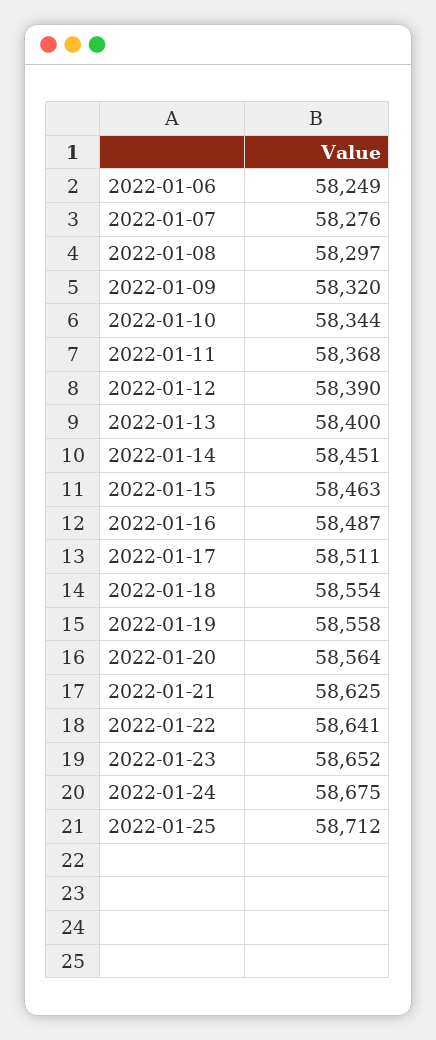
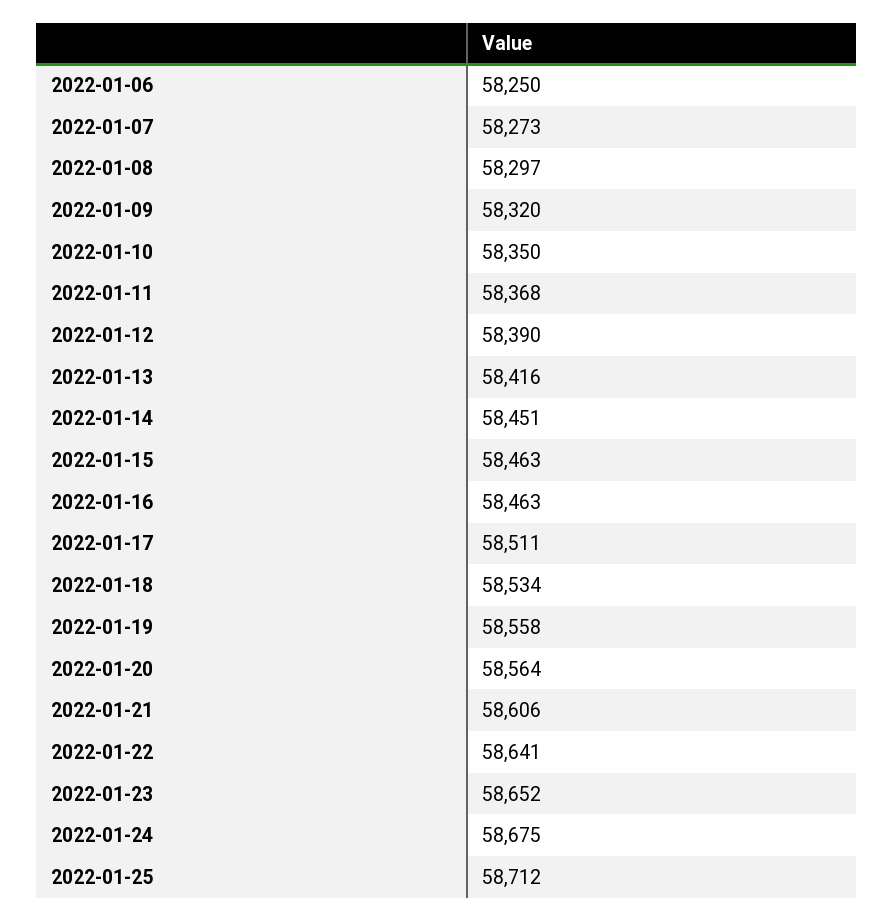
  {
-   "2022-01-06": 58249,
+   "2022-01-06": 58250,
-   "2022-01-07": 58276,
+   "2022-01-07": 58273,
    "2022-01-08": 58297,
    "2022-01-09": 58320,
-   "2022-01-10": 58344,
+   "2022-01-10": 58350,
    "2022-01-11": 58368,
    "2022-01-12": 58390,
-   "2022-01-13": 58400,
+   "2022-01-13": 58416,
    "2022-01-14": 58451,
    "2022-01-15": 58463,
-   "2022-01-16": 58487,
+   "2022-01-16": 58463,
    "2022-01-17": 58511,
-   "2022-01-18": 58554,
+   "2022-01-18": 58534,
    "2022-01-19": 58558,
    "2022-01-20": 58564,
-   "2022-01-21": 58625,
+   "2022-01-21": 58606,
    "2022-01-22": 58641,
    "2022-01-23": 58652,
    "2022-01-24": 58675,
    "2022-01-25": 58712
  }

